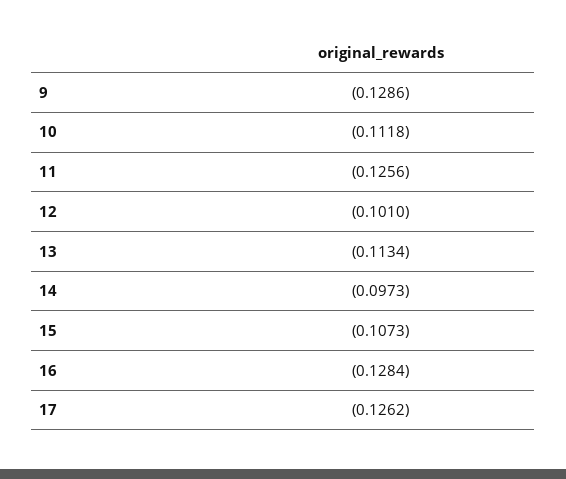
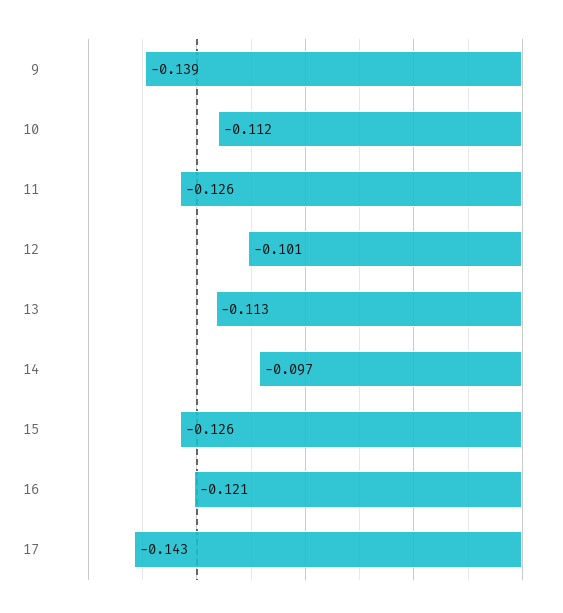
  {
-   "9": -0.1286,
+   "9": -0.139,
    "10": -0.1118,
    "11": -0.1256,
    "12": -0.101,
    "13": -0.1134,
    "14": -0.0973,
-   "15": -0.1073,
+   "15": -0.126,
-   "16": -0.1284,
+   "16": -0.121,
-   "17": -0.1262
+   "17": -0.143
  }

